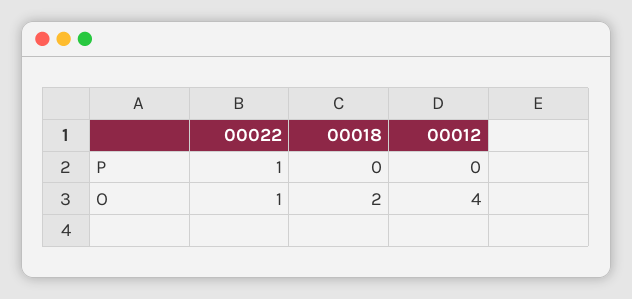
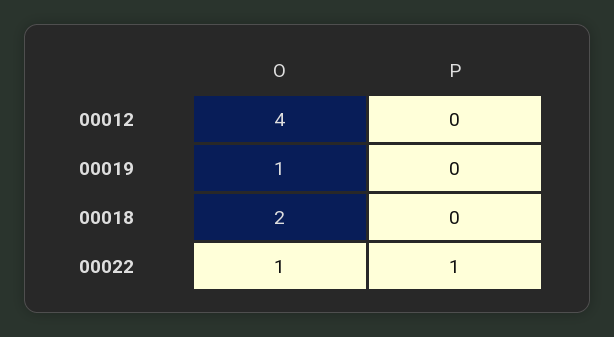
  {
    "00022": {
      "P": 1,
      "O": 1
    },
    "00018": {
      "P": 0,
      "O": 2
    },
    "00012": {
      "P": 0,
      "O": 4
-   }
+   },
+   "00019": {
+     "O": 1,
+     "P": 0
+   }
  }

